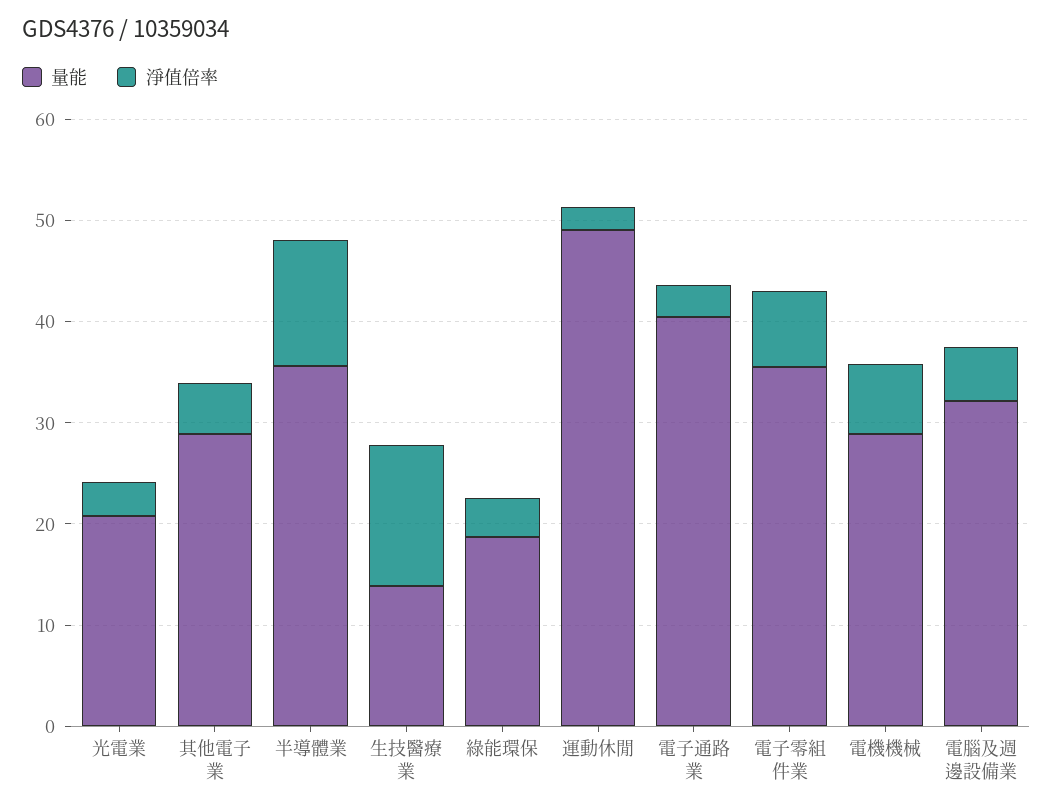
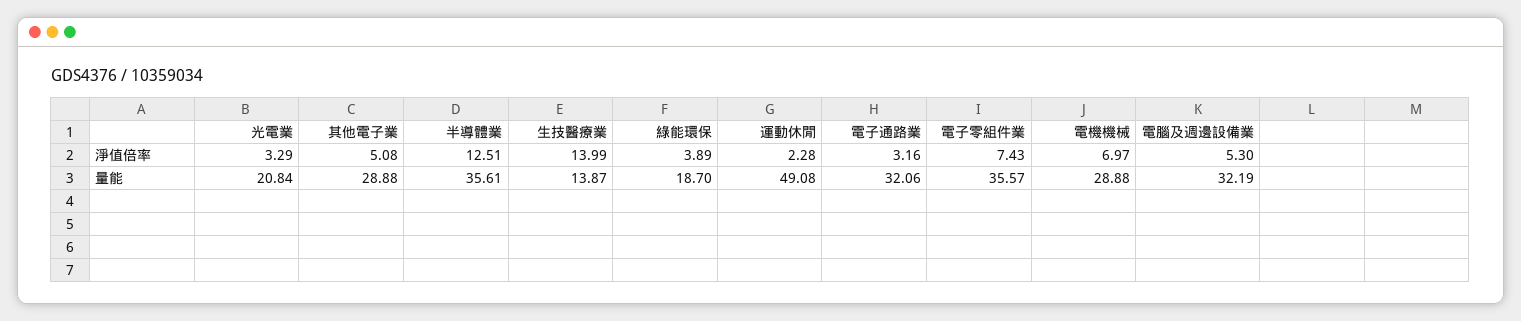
  {
    "量能": {
      "光電業": 20.84,
      "其他電子業": 28.88,
      "半導體業": 35.61,
      "生技醫療業": 13.87,
      "綠能環保": 18.7,
      "運動休閒": 49.08,
-     "電子通路業": 40,
+     "電子通路業": 32.06,
      "電子零組件業": 35.57,
      "電機機械": 28.88,
      "電腦及週邊設備業": 32.19
    },
    "淨值倍率": {
      "光電業": 3.29,
      "其他電子業": 5.08,
      "半導體業": 12.51,
      "生技醫療業": 13.99,
      "綠能環保": 3.89,
      "運動休閒": 2.28,
      "電子通路業": 3.16,
      "電子零組件業": 7.43,
      "電機機械": 6.97,
      "電腦及週邊設備業": 5.3
    }
  }

